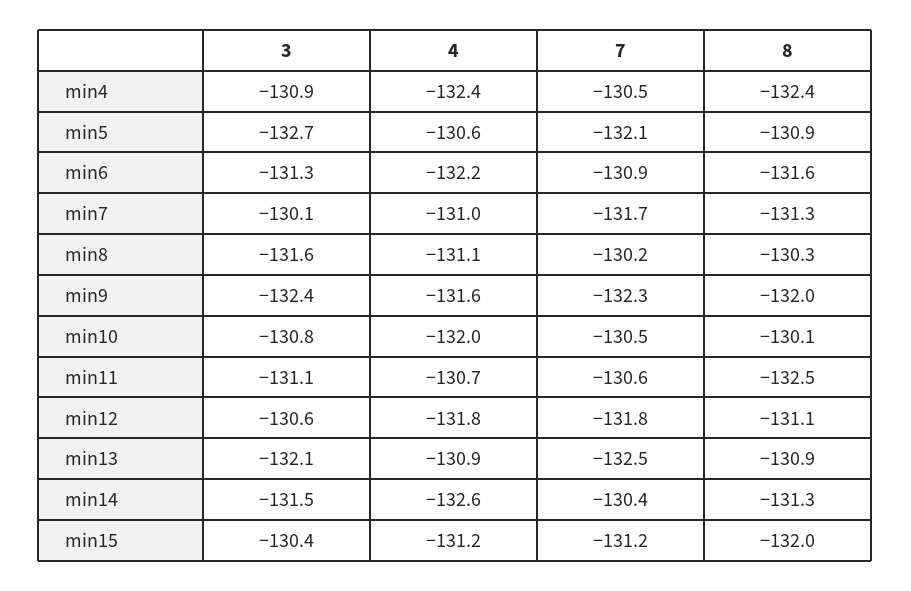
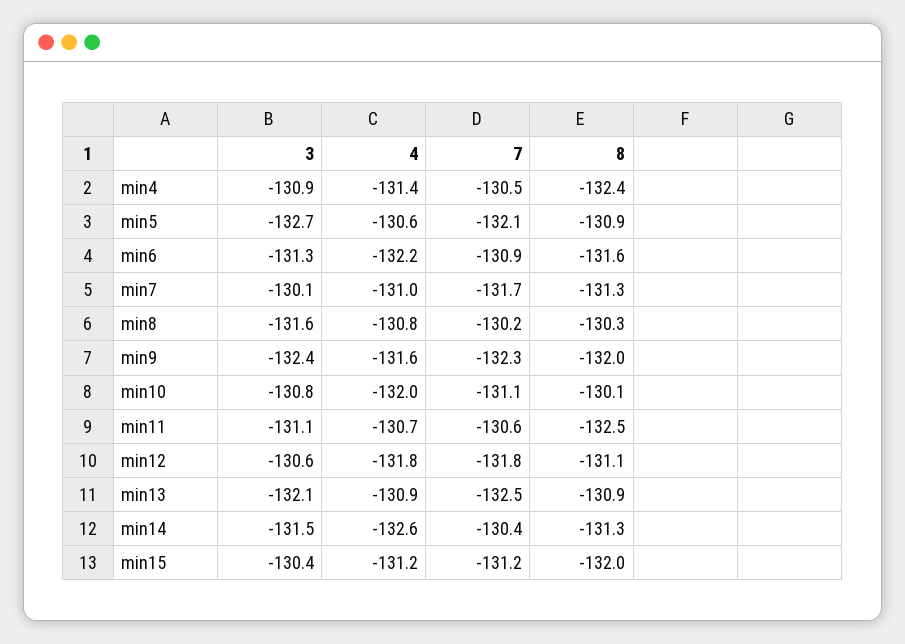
  {
    "3": {
      "min4": -130.9,
      "min5": -132.7,
      "min6": -131.3,
      "min7": -130.1,
      "min8": -131.6,
      "min9": -132.4,
      "min10": -130.8,
      "min11": -131.1,
      "min12": -130.6,
      "min13": -132.1,
      "min14": -131.5,
      "min15": -130.4
    },
    "4": {
-     "min4": -132.4,
+     "min4": -131.4,
      "min5": -130.6,
      "min6": -132.2,
      "min7": -131,
-     "min8": -131.1,
+     "min8": -130.8,
      "min9": -131.6,
      "min10": -132,
      "min11": -130.7,
      "min12": -131.8,
      "min13": -130.9,
      "min14": -132.6,
      "min15": -131.2
    },
    "7": {
      "min4": -130.5,
      "min5": -132.1,
      "min6": -130.9,
      "min7": -131.7,
      "min8": -130.2,
      "min9": -132.3,
-     "min10": -130.5,
+     "min10": -131.1,
      "min11": -130.6,
      "min12": -131.8,
      "min13": -132.5,
      "min14": -130.4,
      "min15": -131.2
    },
    "8": {
      "min4": -132.4,
      "min5": -130.9,
      "min6": -131.6,
      "min7": -131.3,
      "min8": -130.3,
      "min9": -132,
      "min10": -130.1,
      "min11": -132.5,
      "min12": -131.1,
      "min13": -130.9,
      "min14": -131.3,
      "min15": -132
    }
  }

